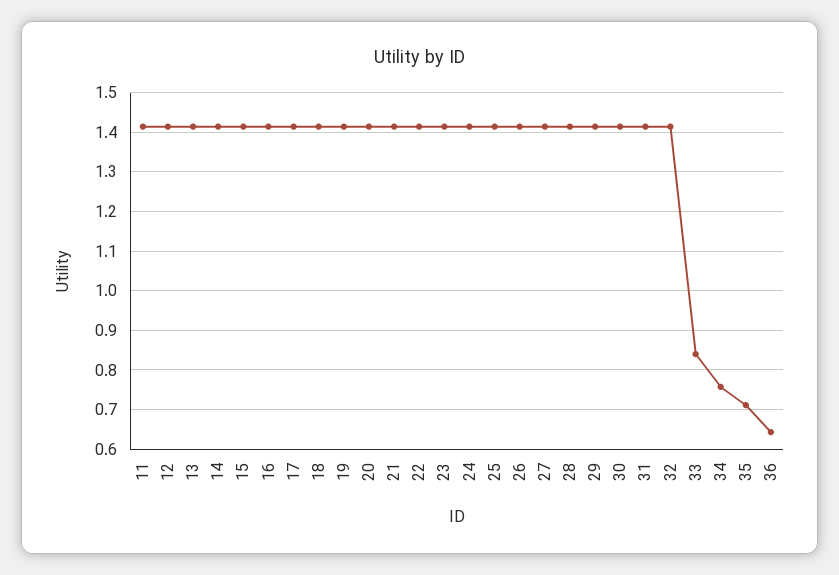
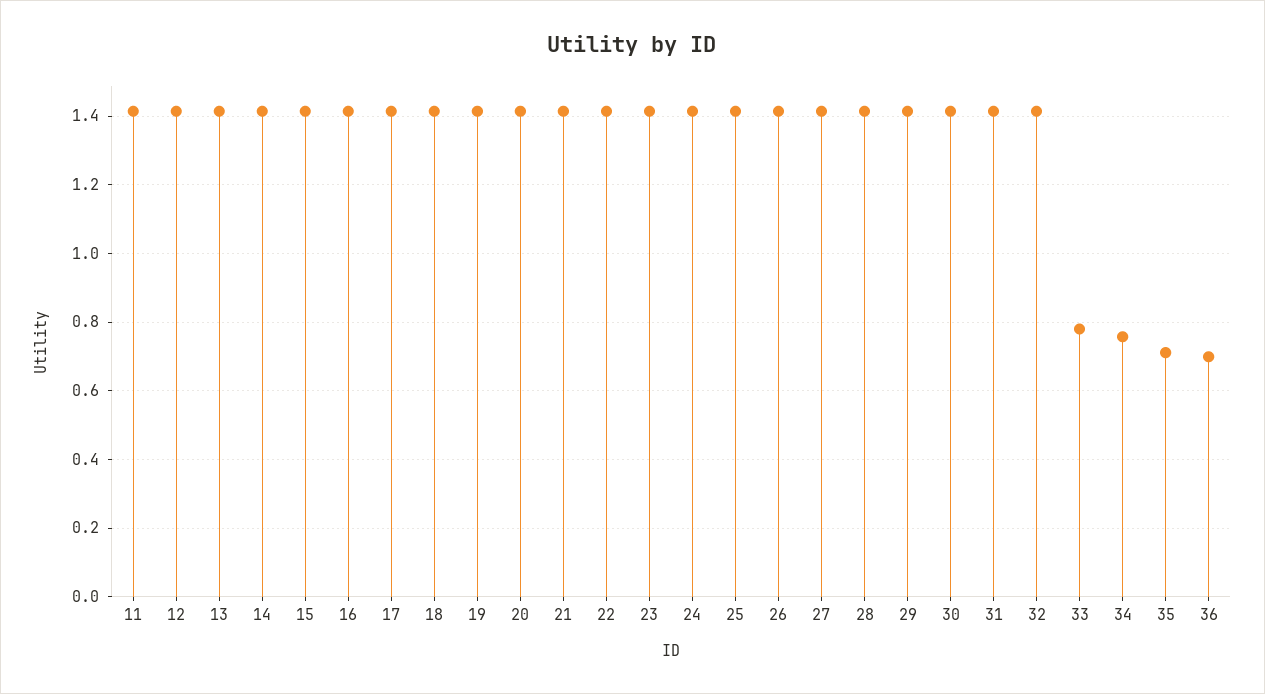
  {
    "11": 1.42,
    "12": 1.42,
    "13": 1.42,
    "14": 1.42,
    "15": 1.42,
    "16": 1.42,
    "17": 1.42,
    "18": 1.42,
    "19": 1.42,
    "20": 1.42,
    "21": 1.42,
    "22": 1.42,
    "23": 1.42,
    "24": 1.42,
    "25": 1.42,
    "26": 1.42,
    "27": 1.42,
    "28": 1.42,
    "29": 1.42,
    "30": 1.42,
    "31": 1.42,
    "32": 1.42,
-   "33": 0.84,
+   "33": 0.78,
    "34": 0.76,
    "35": 0.72,
-   "36": 0.64
+   "36": 0.7
  }

